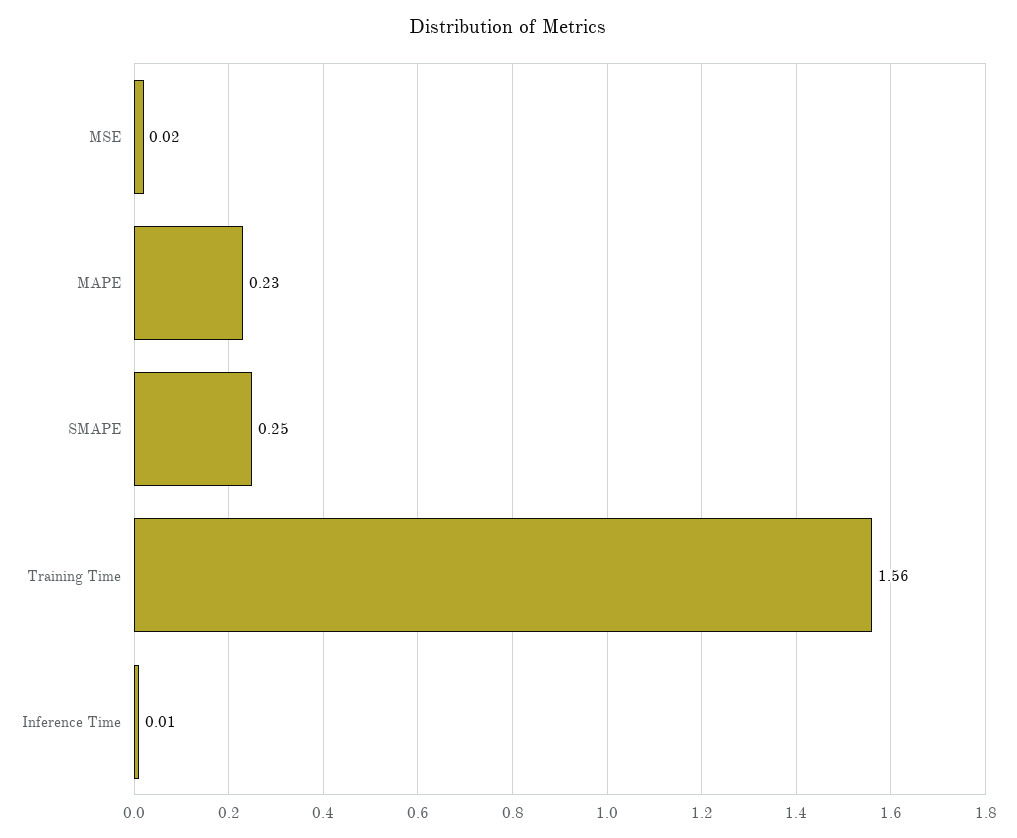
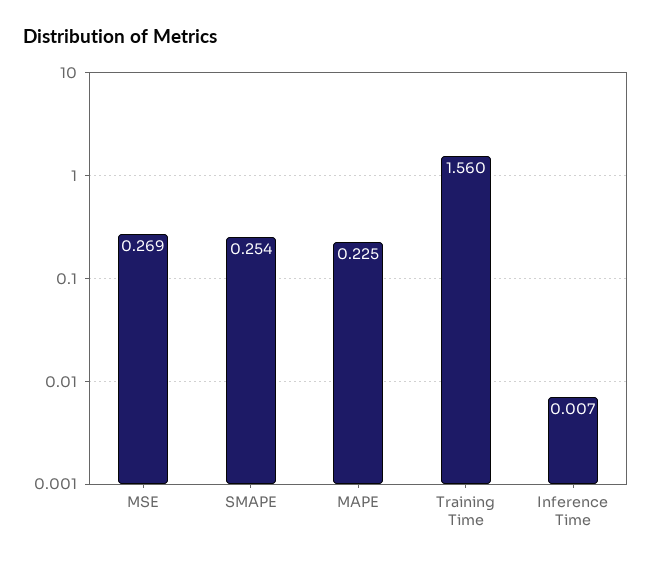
  {
-   "MSE": 0.02,
+   "MSE": 0.269,
    "MAPE": 0.225,
    "SMAPE": 0.254,
    "Training Time": 1.56,
    "Inference Time": 0.007
  }

